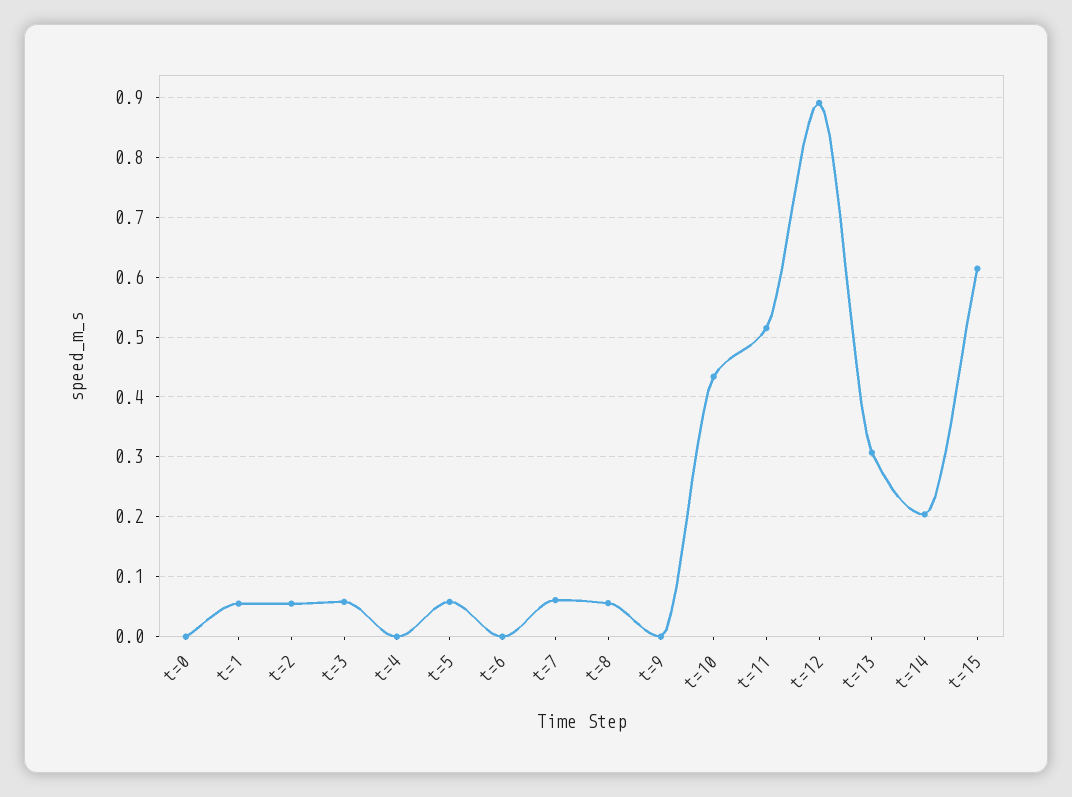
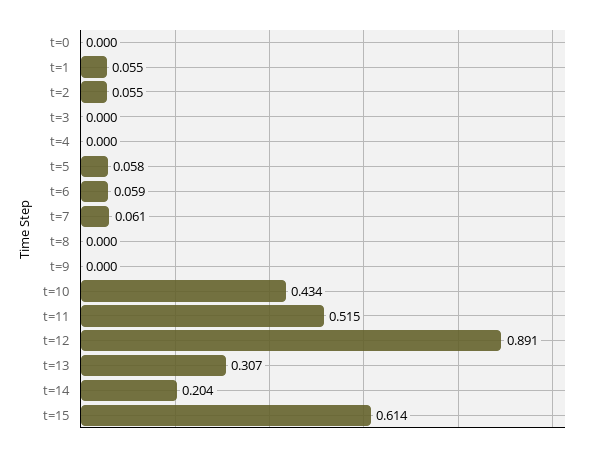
  {
    "t=0": 0,
    "t=1": 0.055,
    "t=2": 0.055,
-   "t=3": 0.06,
+   "t=3": 0,
    "t=4": 0,
    "t=5": 0.058,
-   "t=6": 0,
+   "t=6": 0.059,
    "t=7": 0.061,
-   "t=8": 0.06,
+   "t=8": 0,
    "t=9": 0,
    "t=10": 0.434,
    "t=11": 0.515,
    "t=12": 0.891,
    "t=13": 0.307,
    "t=14": 0.204,
    "t=15": 0.614
  }

